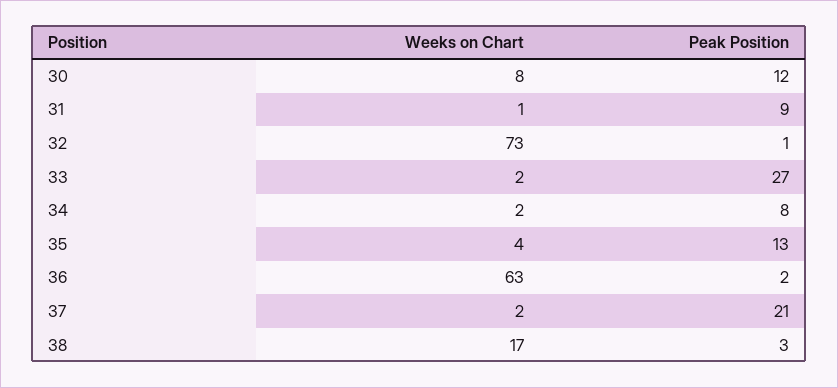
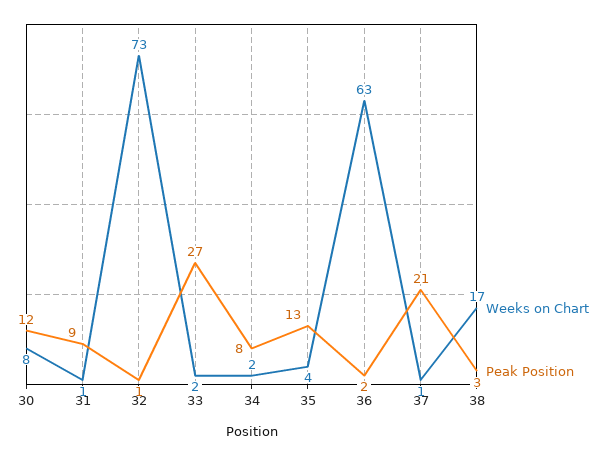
  {
    "Weeks on Chart": {
      "30": 8,
      "31": 1,
      "32": 73,
      "33": 2,
      "34": 2,
      "35": 4,
      "36": 63,
-     "37": 2,
+     "37": 1,
      "38": 17
    },
    "Peak Position": {
      "30": 12,
      "31": 9,
      "32": 1,
      "33": 27,
      "34": 8,
      "35": 13,
      "36": 2,
      "37": 21,
      "38": 3
    }
  }

